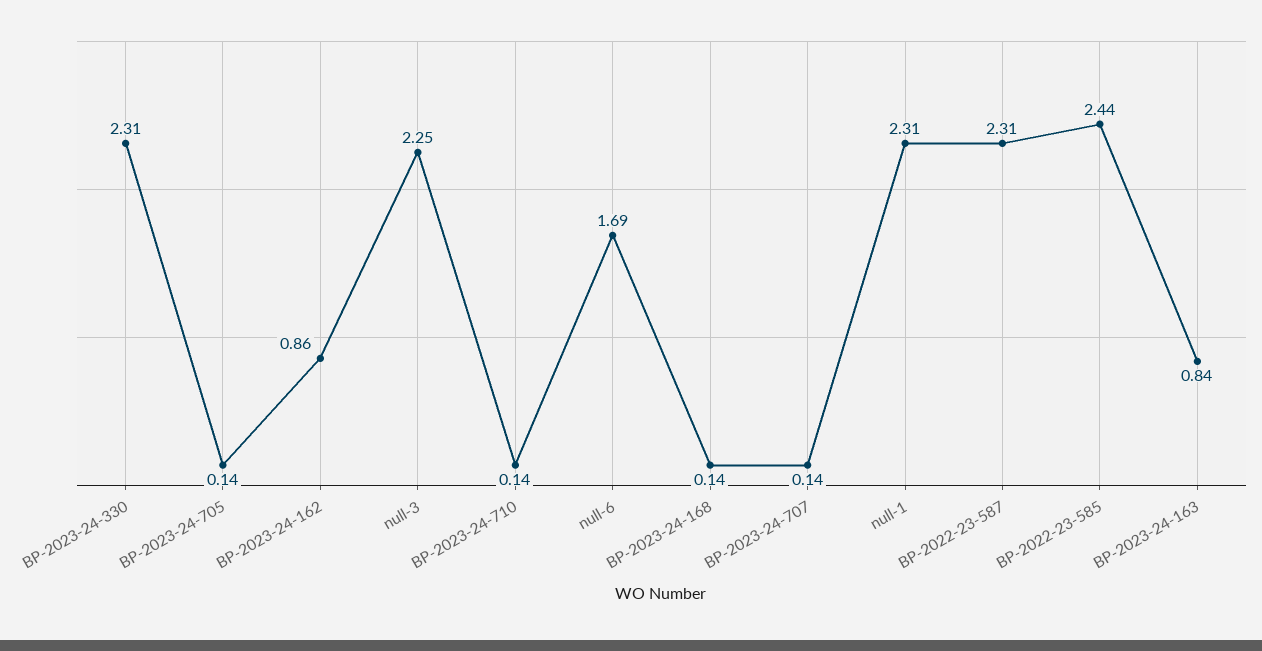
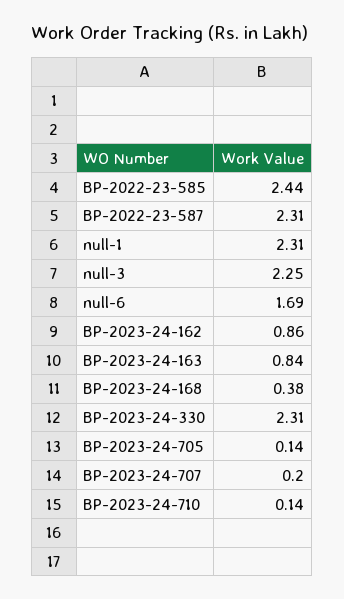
  {
    "BP-2023-24-330": 2.31,
    "BP-2023-24-705": 0.14,
    "BP-2023-24-162": 0.86,
    "null-3": 2.25,
    "BP-2023-24-710": 0.14,
    "null-6": 1.69,
-   "BP-2023-24-168": 0.14,
+   "BP-2023-24-168": 0.38,
-   "BP-2023-24-707": 0.14,
+   "BP-2023-24-707": 0.2,
    "null-1": 2.31,
    "BP-2022-23-587": 2.31,
    "BP-2022-23-585": 2.44,
    "BP-2023-24-163": 0.84
  }

